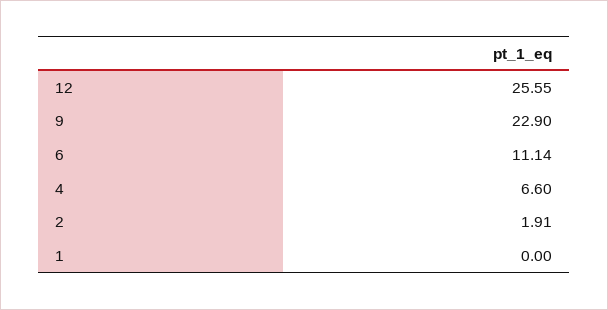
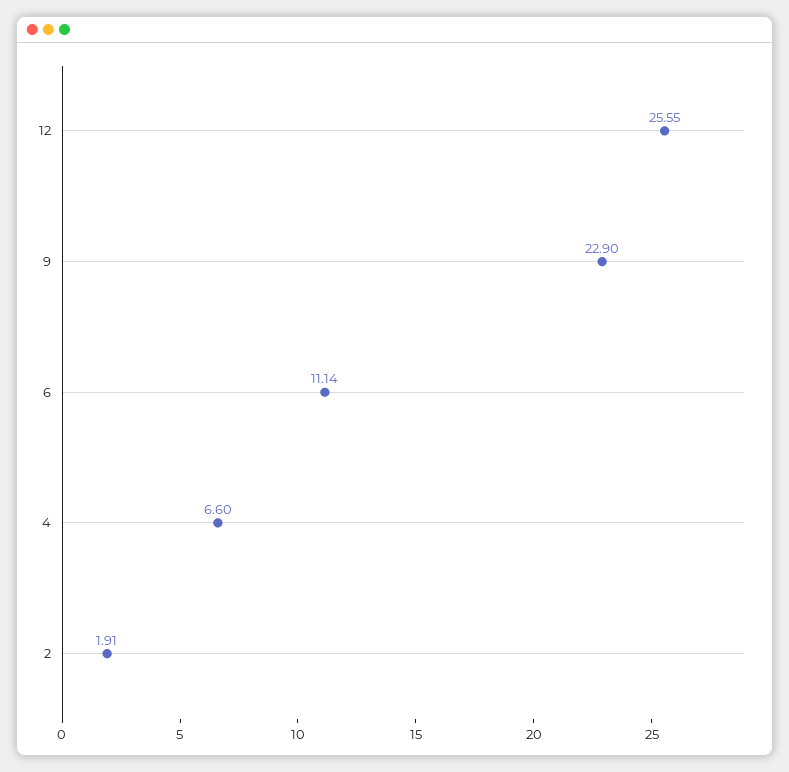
  {
    "12": 25.55,
    "9": 22.9,
    "6": 11.14,
    "4": 6.6,
-   "2": 1.91,
+   "2": 1.91
-   "1": 0
  }

